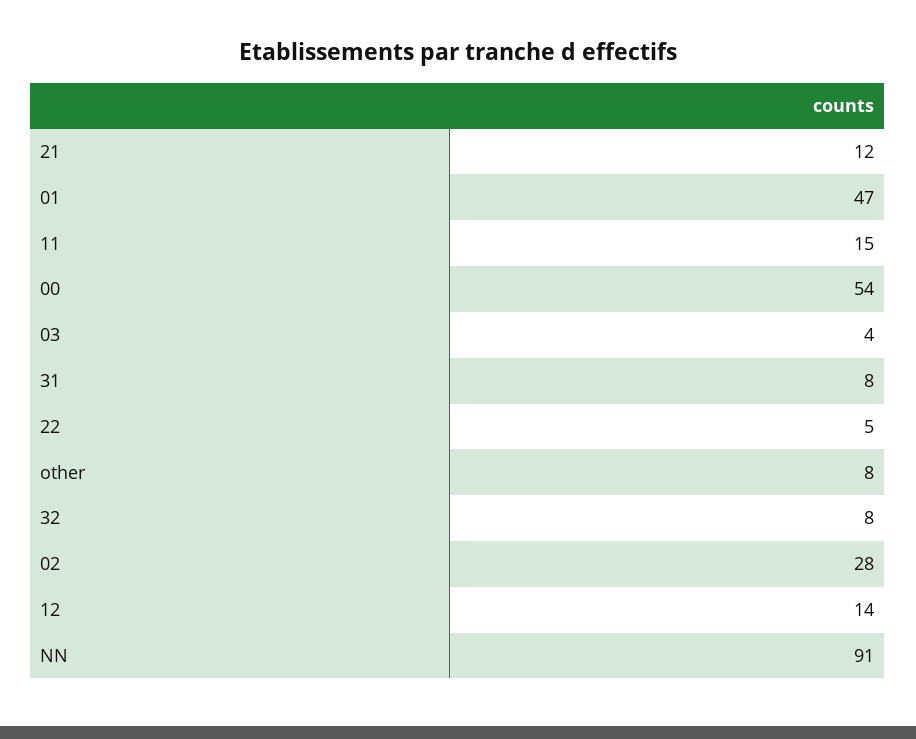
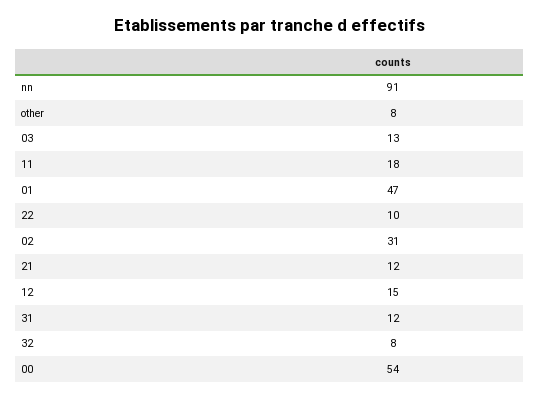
  {
    "21": 12,
    "01": 47,
-   "11": 15,
+   "11": 18,
    "00": 54,
-   "03": 4,
+   "03": 13,
-   "31": 8,
+   "31": 12,
-   "22": 5,
+   "22": 10,
    "other": 8,
    "32": 8,
-   "02": 28,
+   "02": 31,
-   "12": 14,
+   "12": 15,
    "NN": 91
  }

